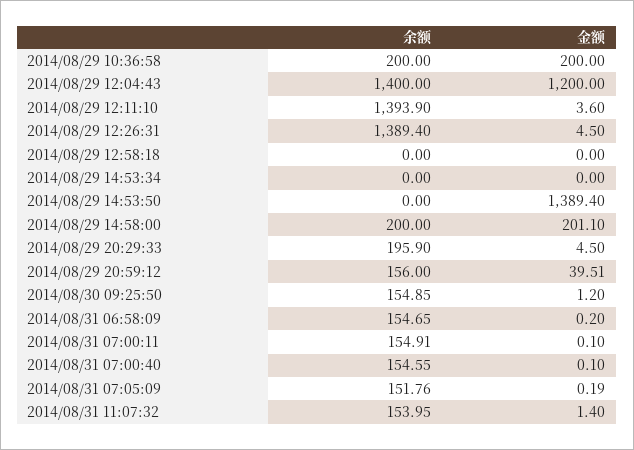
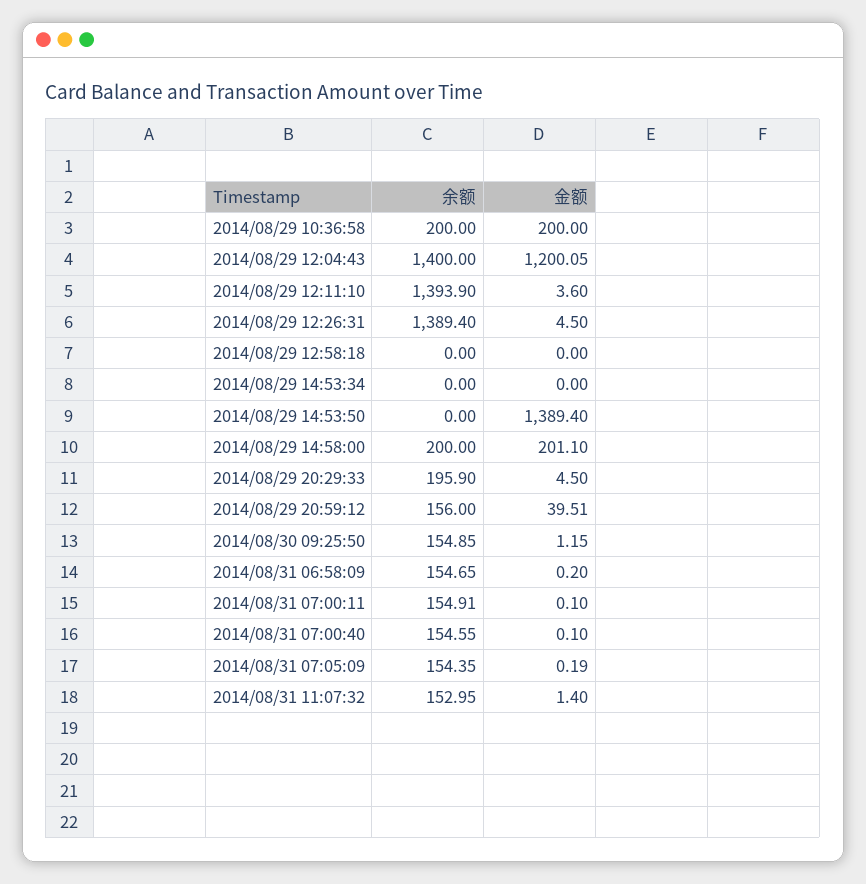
  {
    "余额": {
      "2014/08/29 10:36:58": 200,
      "2014/08/29 12:04:43": 1400,
      "2014/08/29 12:11:10": 1393.9,
      "2014/08/29 12:26:31": 1389.4,
      "2014/08/29 12:58:18": 0,
      "2014/08/29 14:53:34": 0,
      "2014/08/29 14:53:50": 0,
      "2014/08/29 14:58:00": 200,
      "2014/08/29 20:29:33": 195.9,
      "2014/08/29 20:59:12": 156,
      "2014/08/30 09:25:50": 154.85,
      "2014/08/31 06:58:09": 154.65,
      "2014/08/31 07:00:11": 154.91,
      "2014/08/31 07:00:40": 154.55,
-     "2014/08/31 07:05:09": 151.76,
+     "2014/08/31 07:05:09": 154.35,
-     "2014/08/31 11:07:32": 153.95
+     "2014/08/31 11:07:32": 152.95
    },
    "金额": {
      "2014/08/29 10:36:58": 200,
-     "2014/08/29 12:04:43": 1200,
+     "2014/08/29 12:04:43": 1200.05,
      "2014/08/29 12:11:10": 3.6,
      "2014/08/29 12:26:31": 4.5,
      "2014/08/29 12:58:18": 0,
      "2014/08/29 14:53:34": 0,
      "2014/08/29 14:53:50": 1389.4,
      "2014/08/29 14:58:00": 201.1,
      "2014/08/29 20:29:33": 4.5,
      "2014/08/29 20:59:12": 39.51,
-     "2014/08/30 09:25:50": 1.2,
+     "2014/08/30 09:25:50": 1.15,
      "2014/08/31 06:58:09": 0.2,
      "2014/08/31 07:00:11": 0.1,
      "2014/08/31 07:00:40": 0.1,
      "2014/08/31 07:05:09": 0.19,
      "2014/08/31 11:07:32": 1.4
    }
  }

